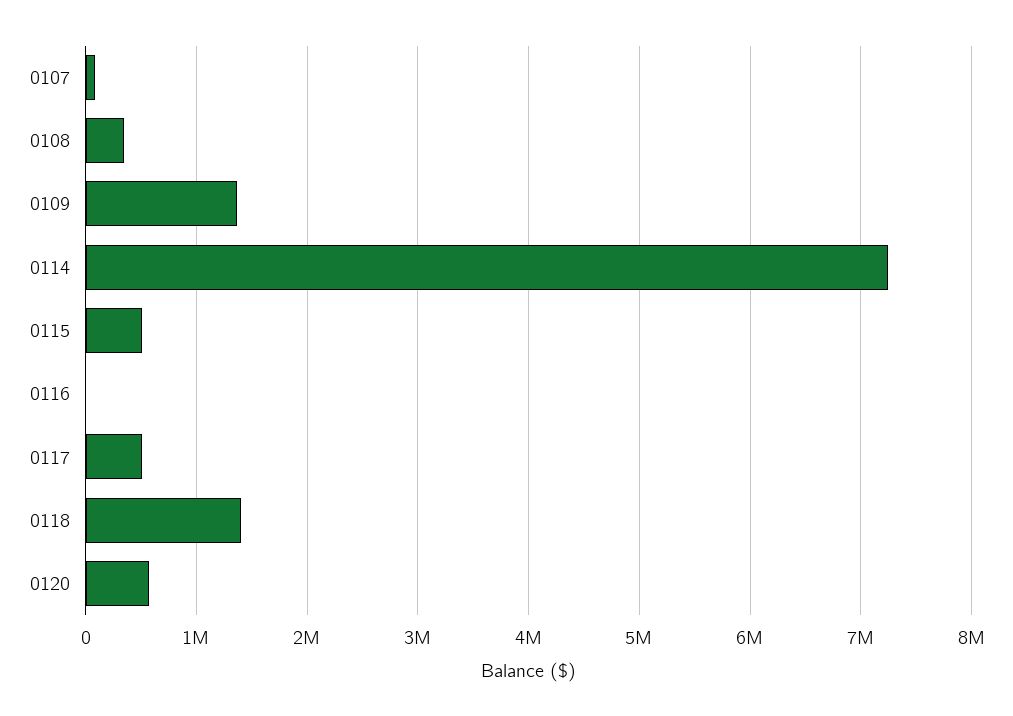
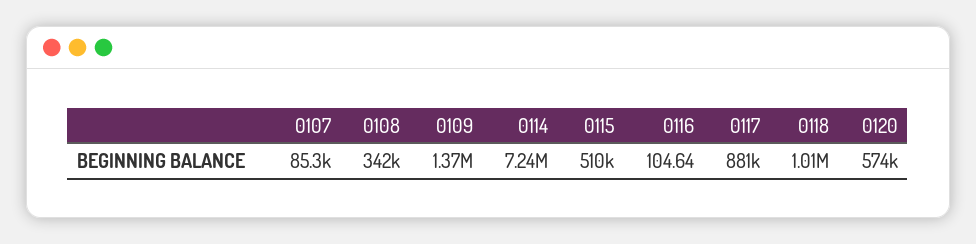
  {
    "0107": 85300,
    "0108": 342000,
    "0109": 1370000,
    "0114": 7240000,
    "0115": 510000,
    "0116": 104.64,
-   "0117": 500000,
+   "0117": 881000,
-   "0118": 1400000,
+   "0118": 1010000,
    "0120": 574000
  }

